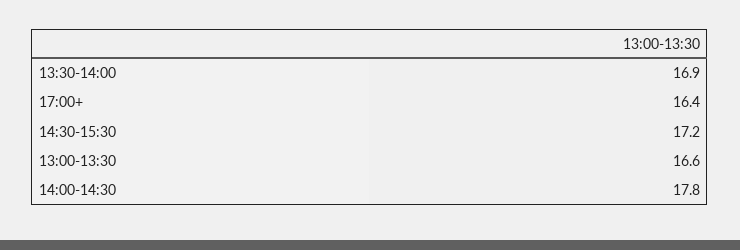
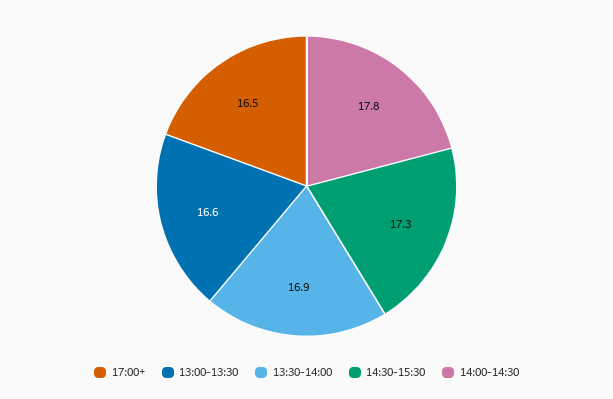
  {
    "13:30-14:00": 16.9,
-   "17:00+": 16.4,
+   "17:00+": 16.5,
-   "14:30-15:30": 17.2,
+   "14:30-15:30": 17.3,
    "13:00-13:30": 16.6,
    "14:00-14:30": 17.8
  }

